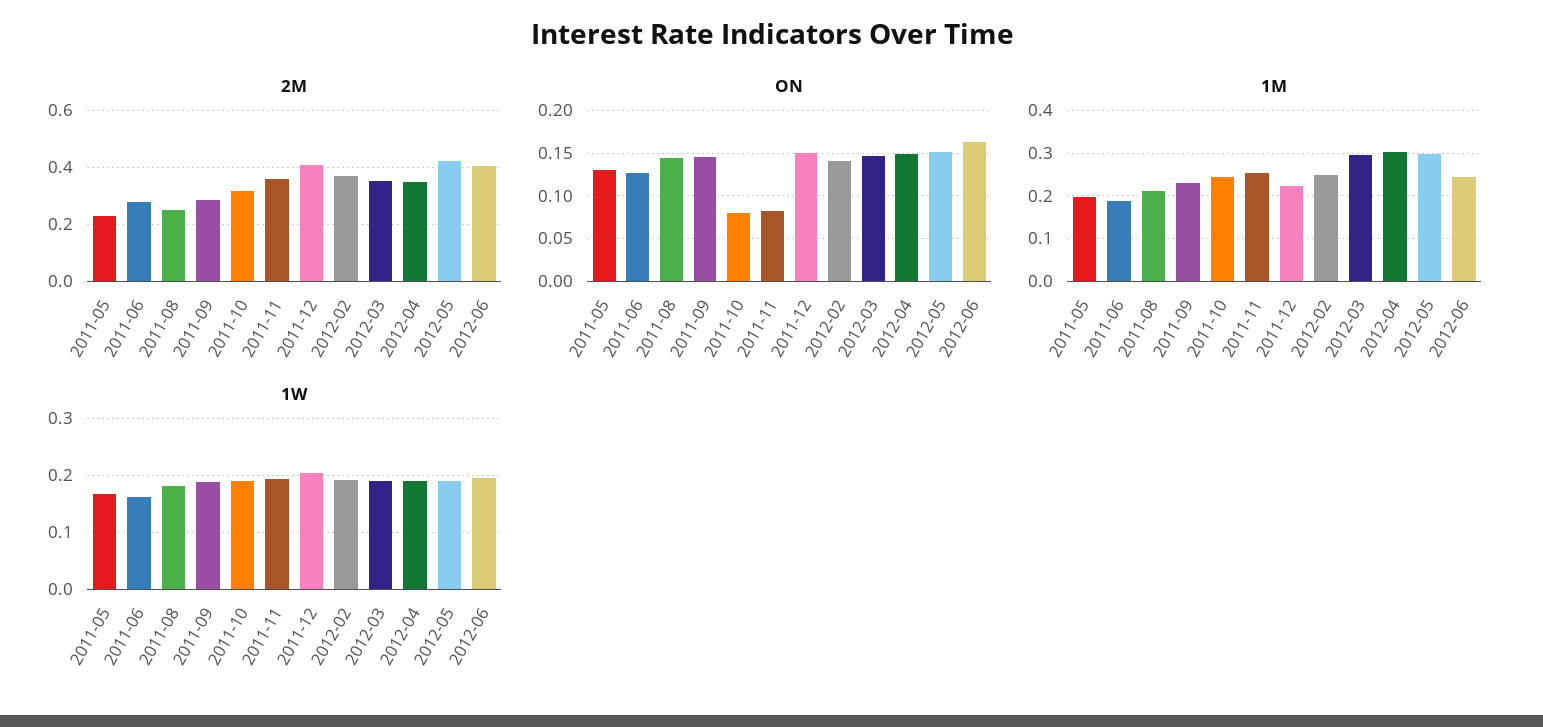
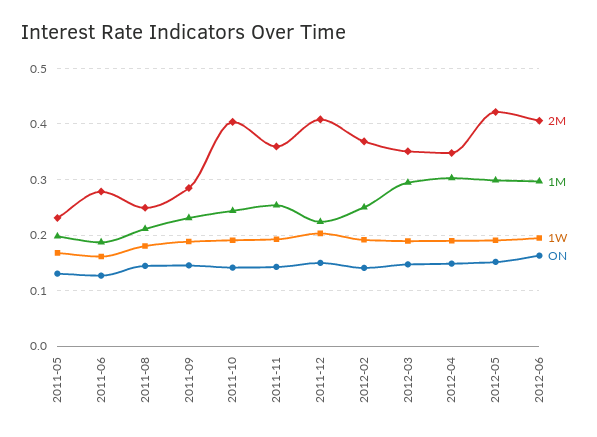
  {
    "2M": {
      "2011-05": 0.24,
      "2011-06": 0.28,
      "2011-08": 0.24,
      "2011-09": 0.28,
-     "2011-10": 0.325,
+     "2011-10": 0.4,
      "2011-11": 0.36,
      "2011-12": 0.4,
      "2012-02": 0.36,
      "2012-03": 0.36,
      "2012-04": 0.34,
      "2012-05": 0.42,
      "2012-06": 0.4
    },
    "ON": {
      "2011-05": 0.13,
      "2011-06": 0.13,
      "2011-08": 0.14,
      "2011-09": 0.15,
-     "2011-10": 0.08,
+     "2011-10": 0.14,
-     "2011-11": 0.08,
+     "2011-11": 0.14,
      "2011-12": 0.15,
      "2012-02": 0.14,
      "2012-03": 0.15,
      "2012-04": 0.15,
      "2012-05": 0.15,
      "2012-06": 0.16
    },
    "1M": {
      "2011-05": 0.2,
      "2011-06": 0.18,
      "2011-08": 0.22,
      "2011-09": 0.24,
      "2011-10": 0.24,
      "2011-11": 0.26,
      "2011-12": 0.22,
      "2012-02": 0.26,
      "2012-03": 0.3,
      "2012-04": 0.3,
      "2012-05": 0.3,
-     "2012-06": 0.24
+     "2012-06": 0.3
    },
    "1W": {
      "2011-05": 0.16,
      "2011-06": 0.16,
      "2011-08": 0.18,
      "2011-09": 0.18,
      "2011-10": 0.2,
      "2011-11": 0.2,
      "2011-12": 0.2,
      "2012-02": 0.2,
      "2012-03": 0.18,
      "2012-04": 0.18,
      "2012-05": 0.2,
      "2012-06": 0.2
    }
  }

